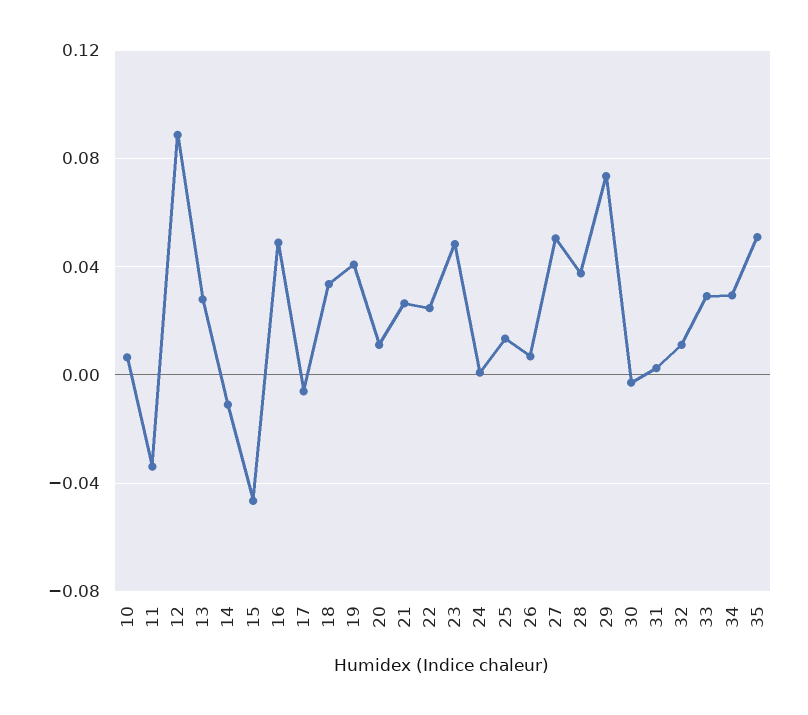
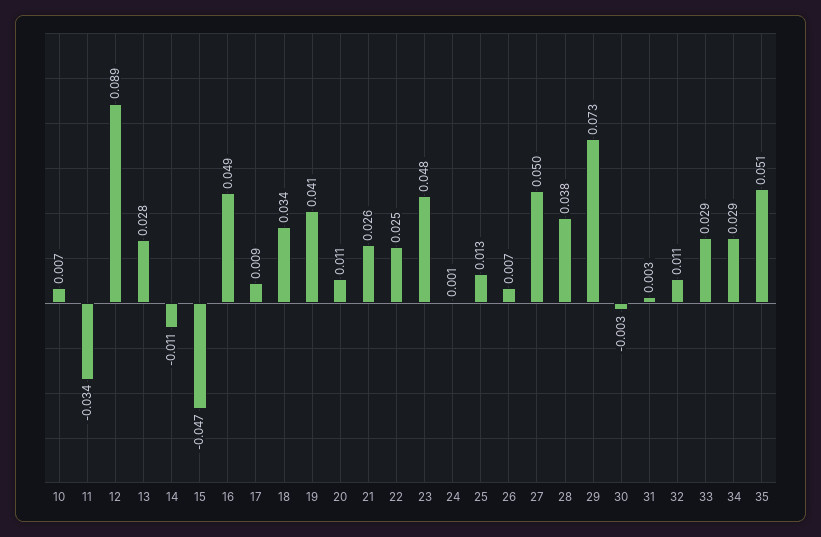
  {
    "10": 0.007,
    "11": -0.034,
    "12": 0.089,
    "13": 0.028,
    "14": -0.011,
    "15": -0.047,
    "16": 0.049,
-   "17": -0.005,
+   "17": 0.009,
    "18": 0.034,
    "19": 0.041,
    "20": 0.011,
    "21": 0.026,
    "22": 0.025,
    "23": 0.048,
    "24": 0.001,
    "25": 0.013,
    "26": 0.007,
    "27": 0.05,
    "28": 0.038,
    "29": 0.073,
    "30": -0.003,
    "31": 0.003,
    "32": 0.011,
    "33": 0.029,
    "34": 0.029,
    "35": 0.051
  }

